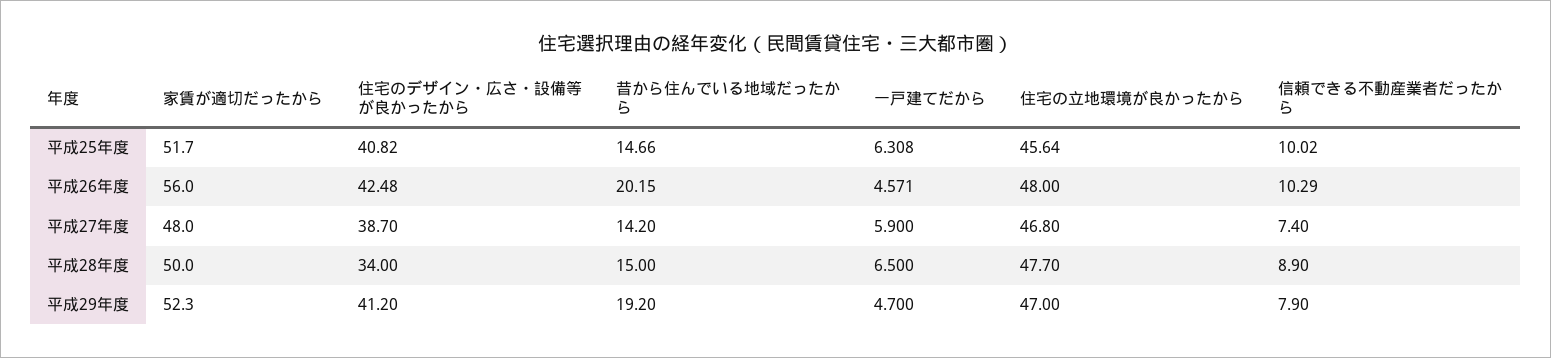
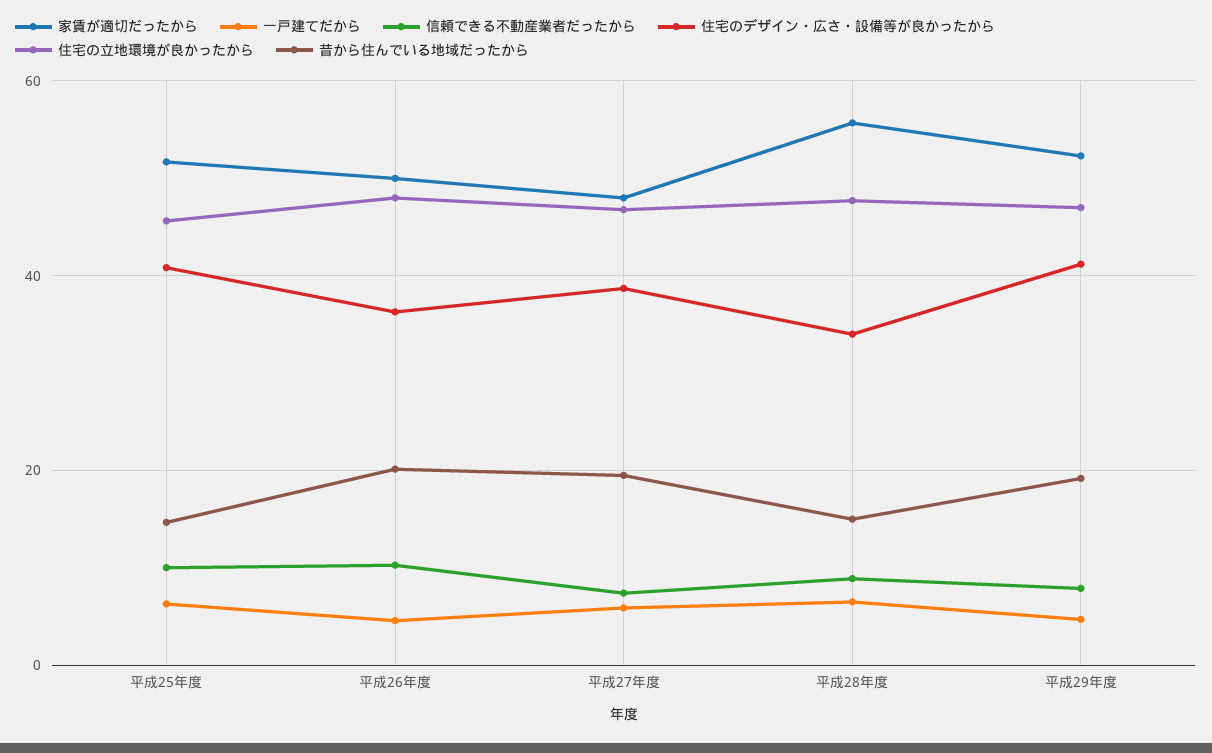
  {
    "家賃が適切だったから": {
      "平成25年度": 51.7,
-     "平成26年度": 56,
+     "平成26年度": 50,
      "平成27年度": 48,
-     "平成28年度": 50,
+     "平成28年度": 56,
      "平成29年度": 52.3
    },
    "住宅のデザイン・広さ・設備等が良かったから": {
      "平成25年度": 40.82,
-     "平成26年度": 42.48,
+     "平成26年度": 36,
      "平成27年度": 38.7,
      "平成28年度": 34,
      "平成29年度": 41.2
    },
    "昔から住んでいる地域だったから": {
      "平成25年度": 14.66,
      "平成26年度": 20.15,
-     "平成27年度": 14.2,
+     "平成27年度": 20,
      "平成28年度": 15,
      "平成29年度": 19.2
    },
    "一戸建てだから": {
      "平成25年度": 6.308,
      "平成26年度": 4.571,
      "平成27年度": 5.9,
      "平成28年度": 6.5,
      "平成29年度": 4.7
    },
    "住宅の立地環境が良かったから": {
      "平成25年度": 45.64,
      "平成26年度": 48,
      "平成27年度": 46.8,
      "平成28年度": 47.7,
      "平成29年度": 47
    },
    "信頼できる不動産業者だったから": {
      "平成25年度": 10.02,
      "平成26年度": 10.29,
      "平成27年度": 7.4,
      "平成28年度": 8.9,
      "平成29年度": 7.9
    }
  }

